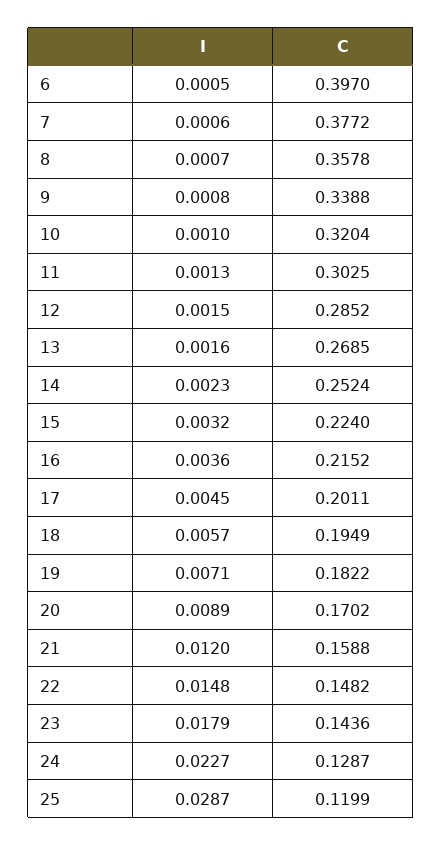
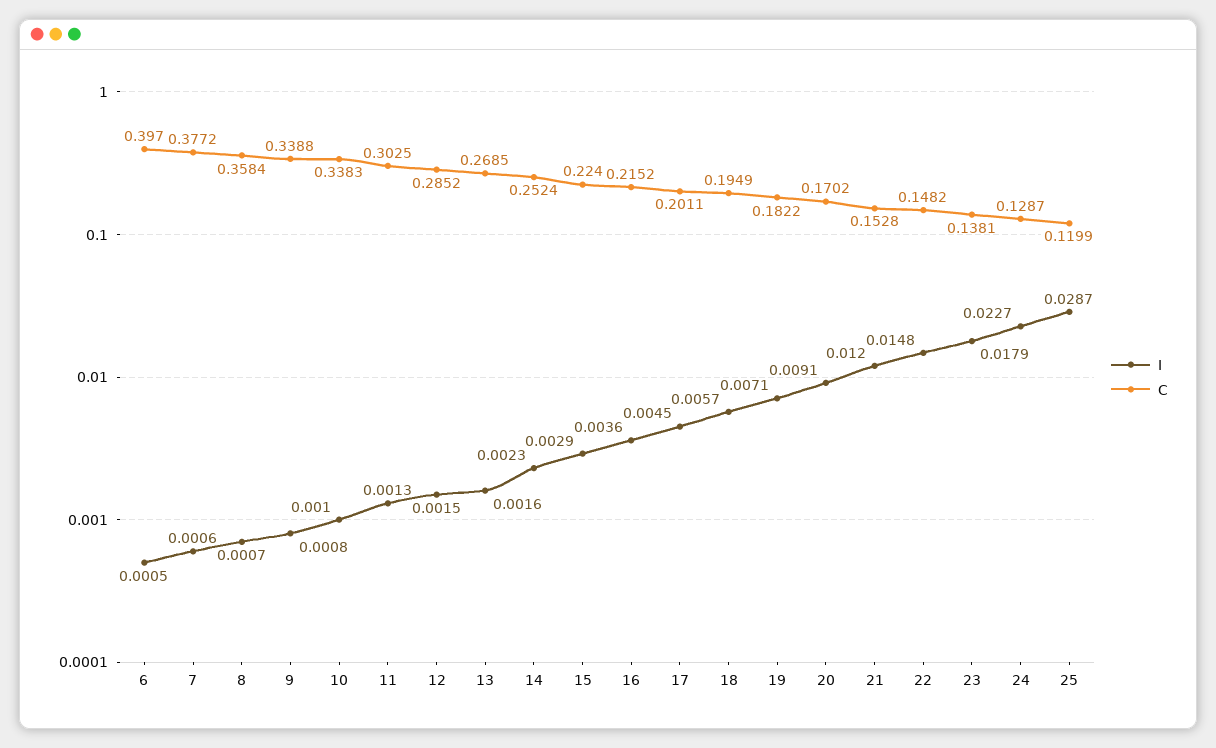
  {
    "I": {
      "6": 0.0005,
      "7": 0.0006,
      "8": 0.0007,
      "9": 0.0008,
      "10": 0.001,
      "11": 0.0013,
      "12": 0.0015,
      "13": 0.0016,
      "14": 0.0023,
-     "15": 0.0032,
+     "15": 0.0029,
      "16": 0.0036,
      "17": 0.0045,
      "18": 0.0057,
      "19": 0.0071,
-     "20": 0.0089,
+     "20": 0.0091,
      "21": 0.012,
      "22": 0.0148,
      "23": 0.0179,
      "24": 0.0227,
      "25": 0.0287
    },
    "C": {
      "6": 0.397,
      "7": 0.3772,
-     "8": 0.3578,
+     "8": 0.3584,
      "9": 0.3388,
-     "10": 0.3204,
+     "10": 0.3383,
      "11": 0.3025,
      "12": 0.2852,
      "13": 0.2685,
      "14": 0.2524,
      "15": 0.224,
      "16": 0.2152,
      "17": 0.2011,
      "18": 0.1949,
      "19": 0.1822,
      "20": 0.1702,
-     "21": 0.1588,
+     "21": 0.1528,
      "22": 0.1482,
-     "23": 0.1436,
+     "23": 0.1381,
      "24": 0.1287,
      "25": 0.1199
    }
  }

